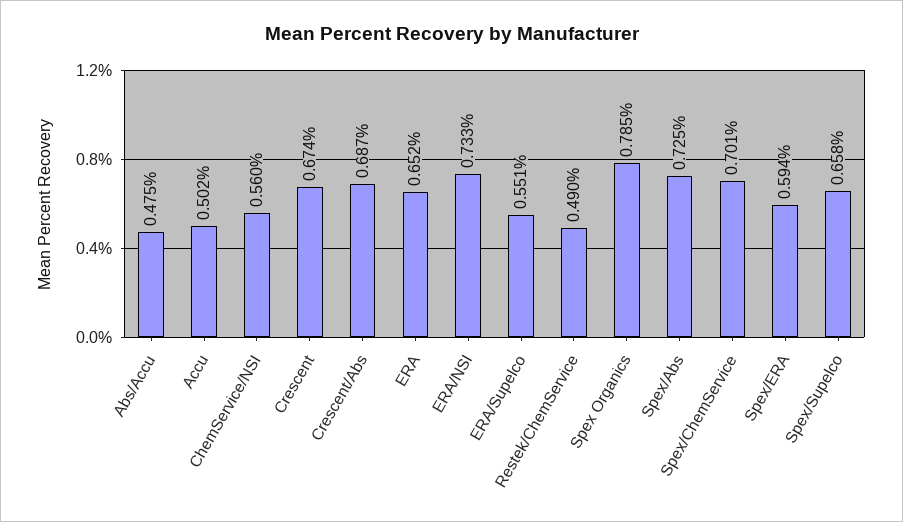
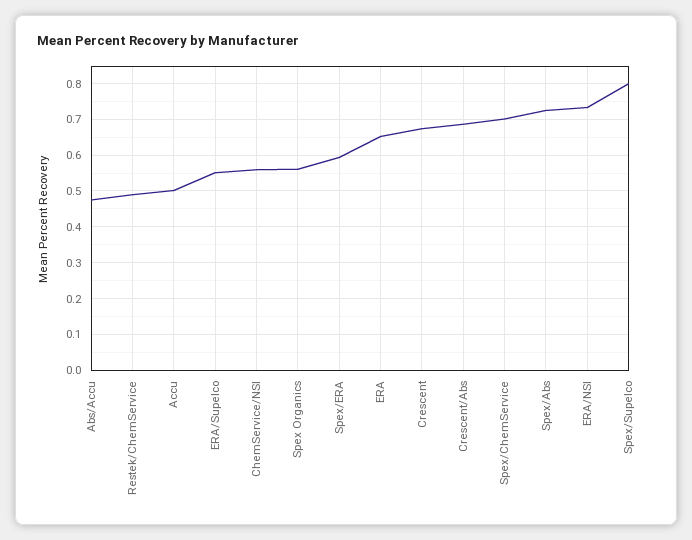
  {
    "Abs/Accu": 0.475,
    "Accu": 0.502,
    "ChemService/NSI": 0.56,
    "Crescent": 0.674,
    "Crescent/Abs": 0.687,
    "ERA": 0.652,
    "ERA/NSI": 0.733,
    "ERA/Supelco": 0.551,
    "Restek/ChemService": 0.49,
-   "Spex Organics": 0.785,
+   "Spex Organics": 0.56,
    "Spex/Abs": 0.725,
    "Spex/ChemService": 0.701,
    "Spex/ERA": 0.594,
-   "Spex/Supelco": 0.658
+   "Spex/Supelco": 0.8
  }

